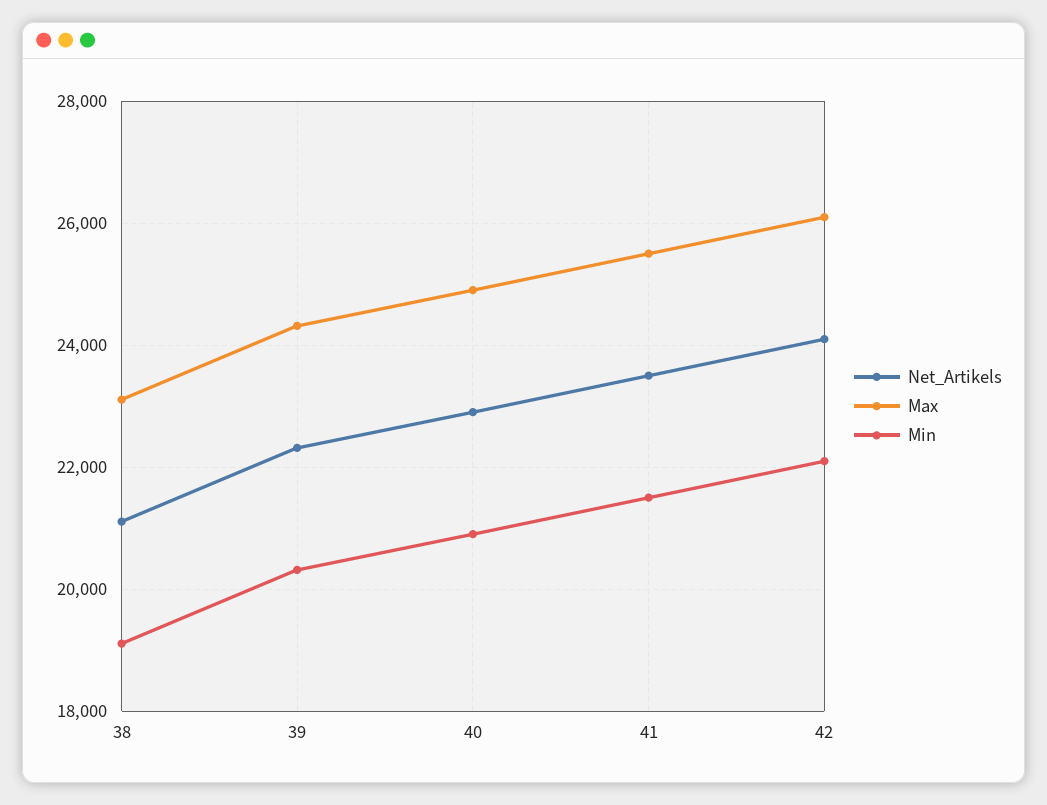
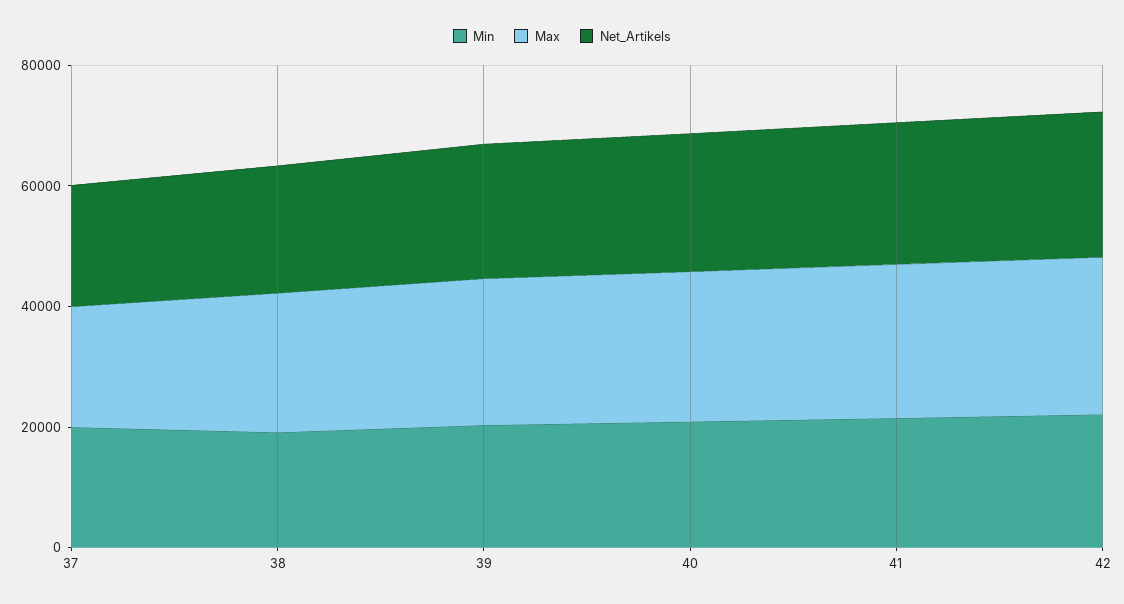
  {
    "Net_Artikels": {
      "38": 21200,
      "39": 22400,
      "40": 23000,
      "41": 23600,
-     "42": 24200
+     "42": 24200,
+     "37": 20000
    },
    "Max": {
      "38": 23200,
      "39": 24400,
      "40": 25000,
      "41": 25600,
-     "42": 26200
+     "42": 26200,
+     "37": 20000
    },
    "Min": {
      "38": 19200,
      "39": 20400,
      "40": 21000,
      "41": 21600,
-     "42": 22200
+     "42": 22200,
+     "37": 20000
    }
  }

